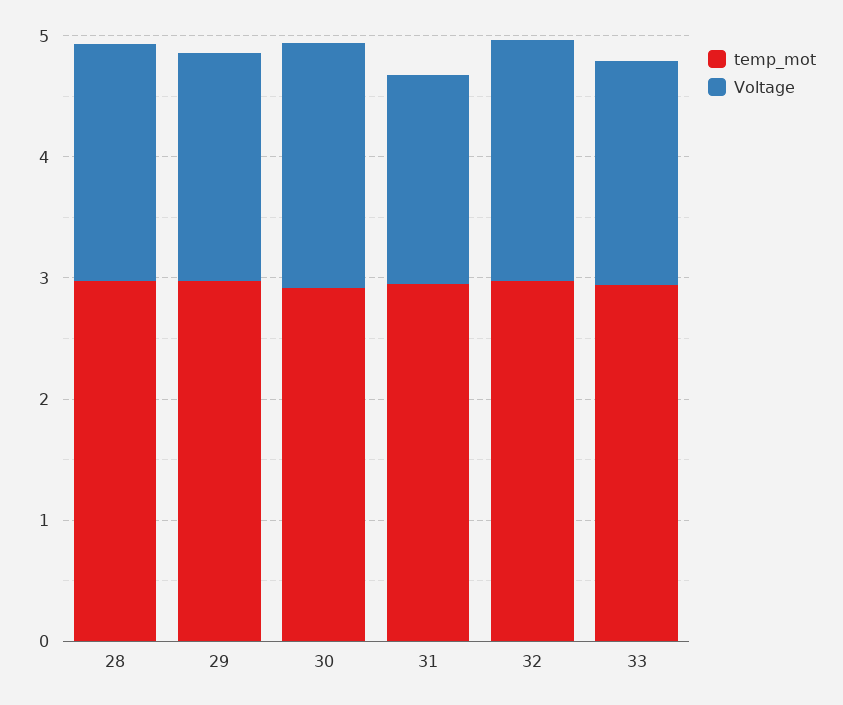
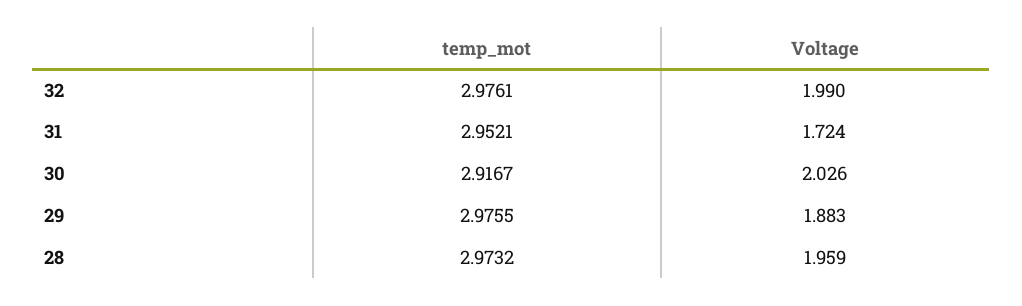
  {
    "temp_mot": {
      "28": 2.9732,
      "29": 2.9755,
      "30": 2.9167,
      "31": 2.9521,
-     "32": 2.9761,
+     "32": 2.9761
-     "33": 3
    },
    "Voltage": {
      "28": 1.959,
      "29": 1.883,
      "30": 2.026,
      "31": 1.724,
-     "32": 1.99,
+     "32": 1.99
-     "33": 1.8
    }
  }

